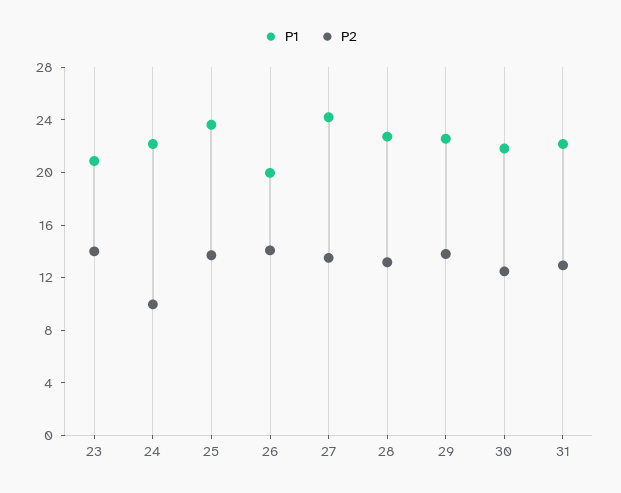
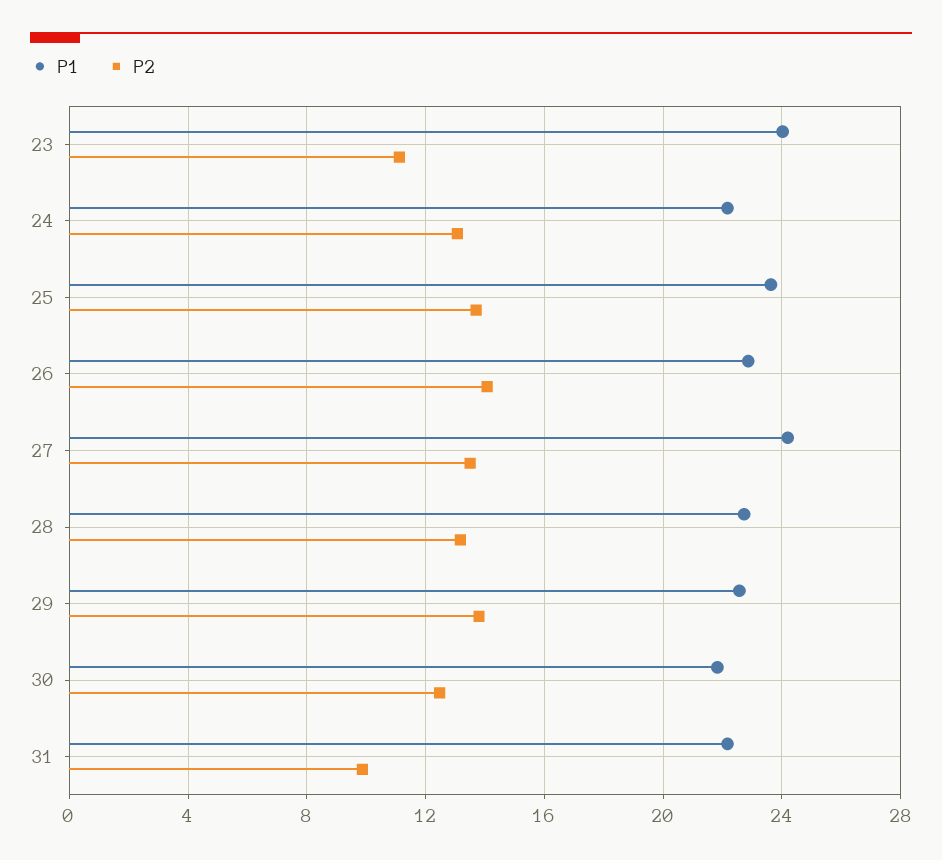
  {
    "P1": {
-     "23": 21,
+     "23": 24,
      "24": 22,
      "25": 23.5,
-     "26": 20,
+     "26": 23,
      "27": 24,
      "28": 22.5,
      "29": 22.5,
      "30": 22,
      "31": 22
    },
    "P2": {
-     "23": 14,
+     "23": 11,
-     "24": 10,
+     "24": 13,
      "25": 13.5,
      "26": 14,
      "27": 13.5,
      "28": 13,
      "29": 14,
      "30": 12.5,
-     "31": 13
+     "31": 10
    }
  }

